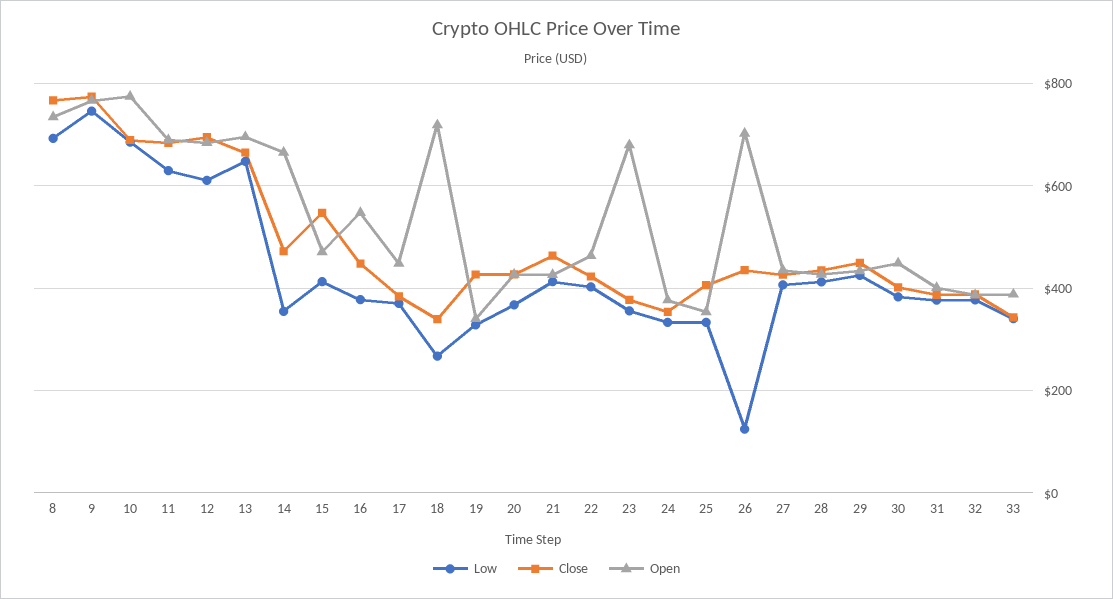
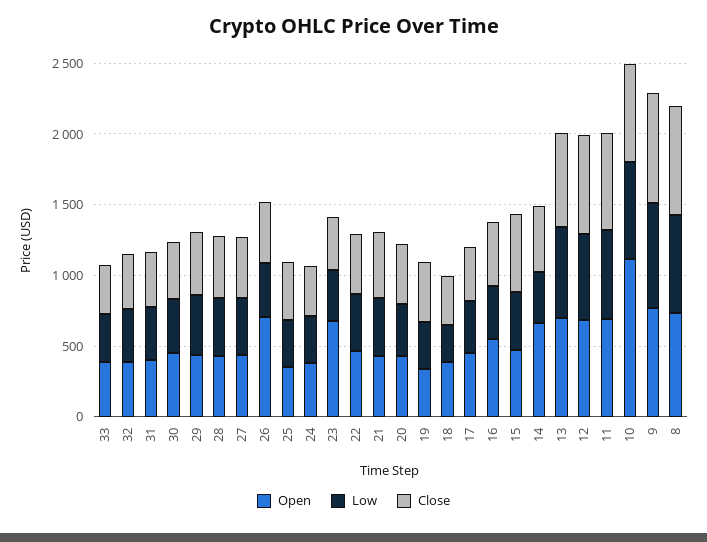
  {
    "Low": {
      "8": 700,
      "9": 740,
      "10": 680,
      "11": 640,
      "12": 620,
      "13": 640,
      "14": 360,
      "15": 420,
      "16": 380,
      "17": 380,
      "18": 260,
      "19": 320,
      "20": 360,
      "21": 420,
      "22": 400,
      "23": 360,
      "24": 340,
      "25": 340,
-     "26": 120,
+     "26": 400,
      "27": 400,
      "28": 420,
      "29": 420,
      "30": 380,
      "31": 380,
      "32": 380,
      "33": 340
    },
    "Close": {
      "8": 760,
      "9": 780,
      "10": 680,
      "11": 680,
      "12": 700,
      "13": 660,
      "14": 480,
      "15": 540,
      "16": 440,
      "17": 380,
      "18": 340,
      "19": 420,
      "20": 420,
      "21": 460,
      "22": 420,
      "23": 380,
      "24": 360,
      "25": 400,
      "26": 440,
      "27": 420,
      "28": 440,
      "29": 440,
      "30": 400,
      "31": 380,
      "32": 380,
      "33": 340
    },
    "Open": {
      "8": 740,
      "9": 760,
-     "10": 780,
+     "10": 1100,
      "11": 700,
      "12": 680,
      "13": 700,
      "14": 660,
      "15": 480,
      "16": 540,
      "17": 440,
-     "18": 720,
+     "18": 400,
      "19": 340,
      "20": 420,
      "21": 420,
      "22": 460,
      "23": 680,
      "24": 380,
      "25": 360,
      "26": 700,
      "27": 440,
      "28": 420,
      "29": 440,
      "30": 440,
      "31": 400,
      "32": 380,
      "33": 380
    }
  }

